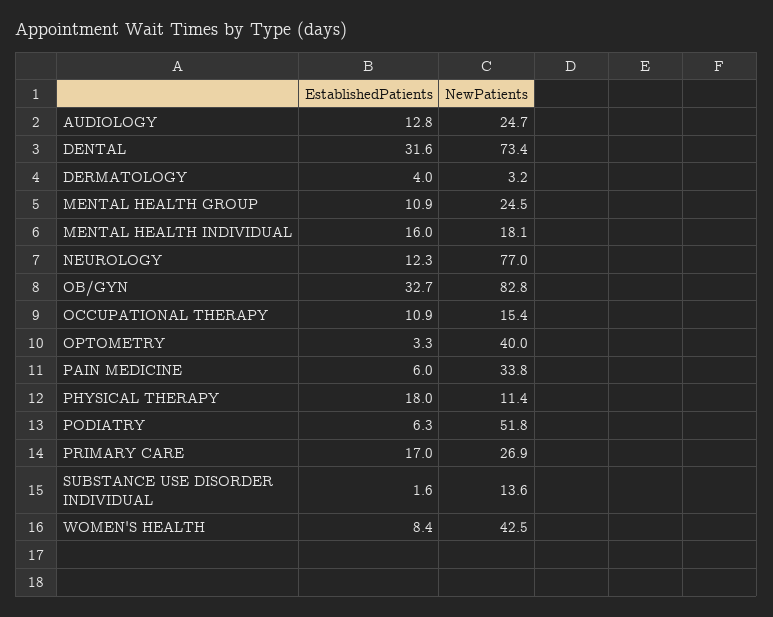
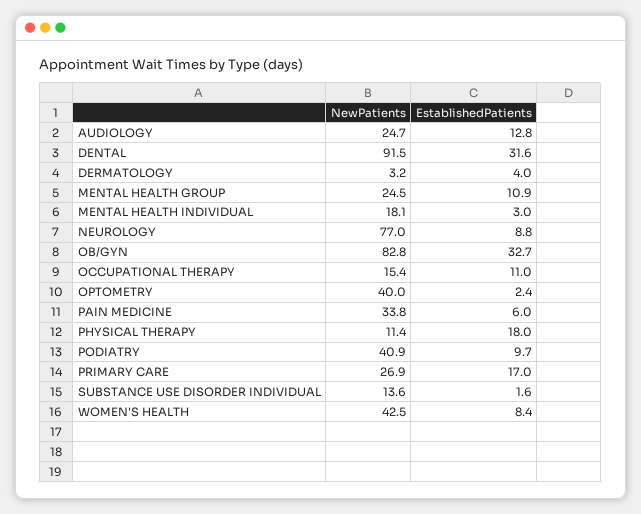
  {
    "EstablishedPatients": {
      "AUDIOLOGY": 12.8,
      "DENTAL": 31.6,
      "DERMATOLOGY": 4,
      "MENTAL HEALTH GROUP": 10.9,
-     "MENTAL HEALTH INDIVIDUAL": 16,
+     "MENTAL HEALTH INDIVIDUAL": 3,
-     "NEUROLOGY": 12.3,
+     "NEUROLOGY": 8.8,
      "OB/GYN": 32.7,
-     "OCCUPATIONAL THERAPY": 10.9,
+     "OCCUPATIONAL THERAPY": 11,
-     "OPTOMETRY": 3.3,
+     "OPTOMETRY": 2.4,
      "PAIN MEDICINE": 6,
      "PHYSICAL THERAPY": 18,
-     "PODIATRY": 6.3,
+     "PODIATRY": 9.7,
      "PRIMARY CARE": 17,
      "SUBSTANCE USE DISORDER INDIVIDUAL": 1.6,
      "WOMEN'S HEALTH": 8.4
    },
    "NewPatients": {
      "AUDIOLOGY": 24.7,
-     "DENTAL": 73.4,
+     "DENTAL": 91.5,
      "DERMATOLOGY": 3.2,
      "MENTAL HEALTH GROUP": 24.5,
      "MENTAL HEALTH INDIVIDUAL": 18.1,
      "NEUROLOGY": 77,
      "OB/GYN": 82.8,
      "OCCUPATIONAL THERAPY": 15.4,
      "OPTOMETRY": 40,
      "PAIN MEDICINE": 33.8,
      "PHYSICAL THERAPY": 11.4,
-     "PODIATRY": 51.8,
+     "PODIATRY": 40.9,
      "PRIMARY CARE": 26.9,
      "SUBSTANCE USE DISORDER INDIVIDUAL": 13.6,
      "WOMEN'S HEALTH": 42.5
    }
  }

